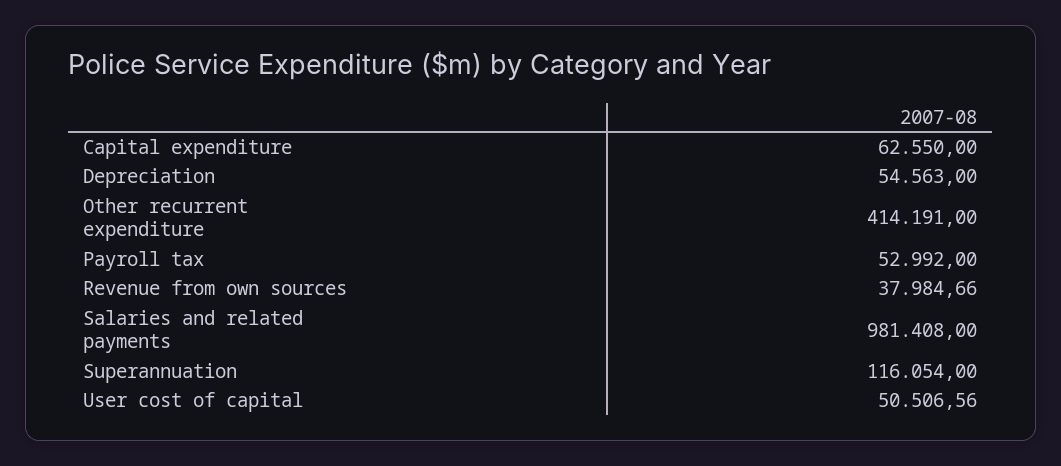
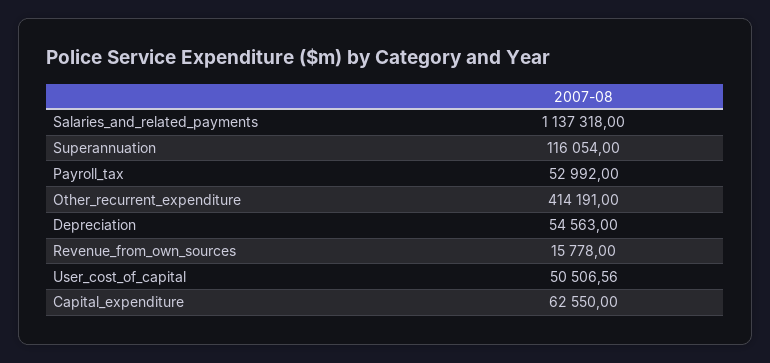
  {
    "Capital expenditure": 62550,
    "Depreciation": 54563,
    "Other recurrent expenditure": 414191,
    "Payroll tax": 52992,
-   "Revenue from own sources": 37984.66,
+   "Revenue from own sources": 15778,
-   "Salaries and related payments": 981408,
+   "Salaries and related payments": 1137318,
    "Superannuation": 116054,
    "User cost of capital": 50506.56
  }

